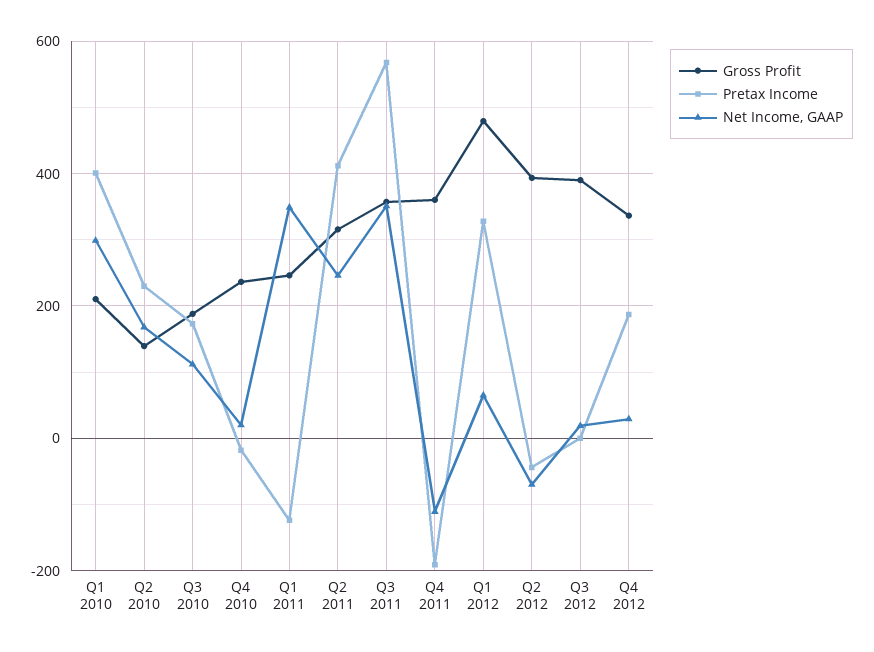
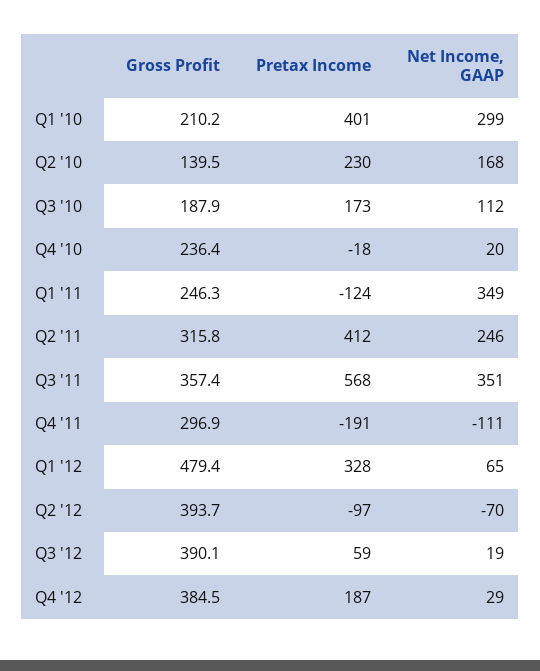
  {
    "Gross Profit": {
      "Q1 2010": 210.2,
      "Q2 2010": 139.5,
      "Q3 2010": 187.9,
      "Q4 2010": 236.4,
      "Q1 2011": 246.3,
      "Q2 2011": 315.8,
      "Q3 2011": 357.4,
-     "Q4 2011": 360,
+     "Q4 2011": 296.9,
      "Q1 2012": 479.4,
      "Q2 2012": 393.7,
      "Q3 2012": 390.1,
-     "Q4 2012": 340
+     "Q4 2012": 384.5
    },
    "Pretax Income": {
      "Q1 2010": 401,
      "Q2 2010": 230,
      "Q3 2010": 173,
      "Q4 2010": -18,
      "Q1 2011": -124,
      "Q2 2011": 412,
      "Q3 2011": 568,
      "Q4 2011": -191,
      "Q1 2012": 328,
-     "Q2 2012": -40,
+     "Q2 2012": -97,
-     "Q3 2012": 0,
+     "Q3 2012": 59,
      "Q4 2012": 187
    },
    "Net Income, GAAP": {
      "Q1 2010": 299,
      "Q2 2010": 168,
      "Q3 2010": 112,
      "Q4 2010": 20,
      "Q1 2011": 349,
      "Q2 2011": 246,
      "Q3 2011": 351,
      "Q4 2011": -111,
      "Q1 2012": 65,
      "Q2 2012": -70,
      "Q3 2012": 19,
      "Q4 2012": 29
    }
  }

